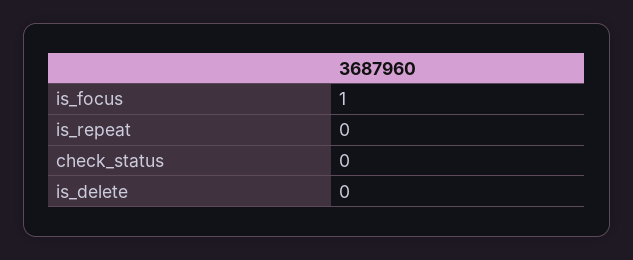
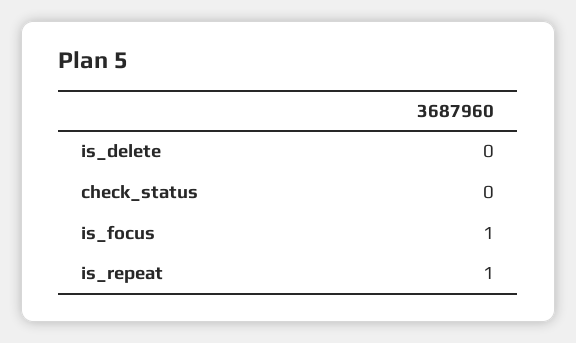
  {
    "is_focus": 1,
-   "is_repeat": 0,
+   "is_repeat": 1,
    "check_status": 0,
    "is_delete": 0
  }

